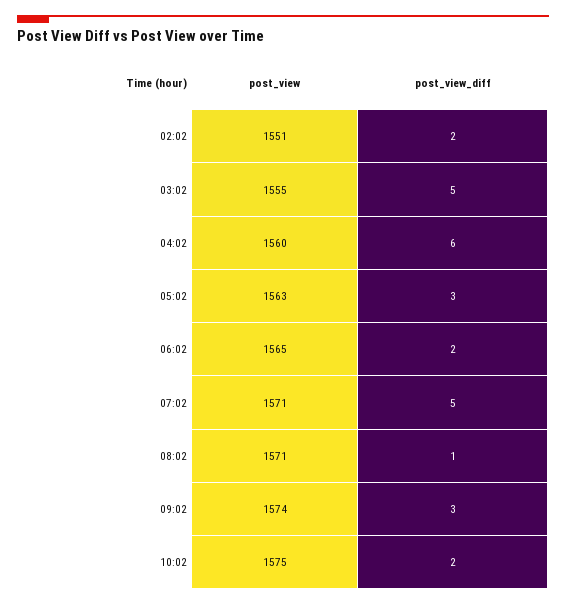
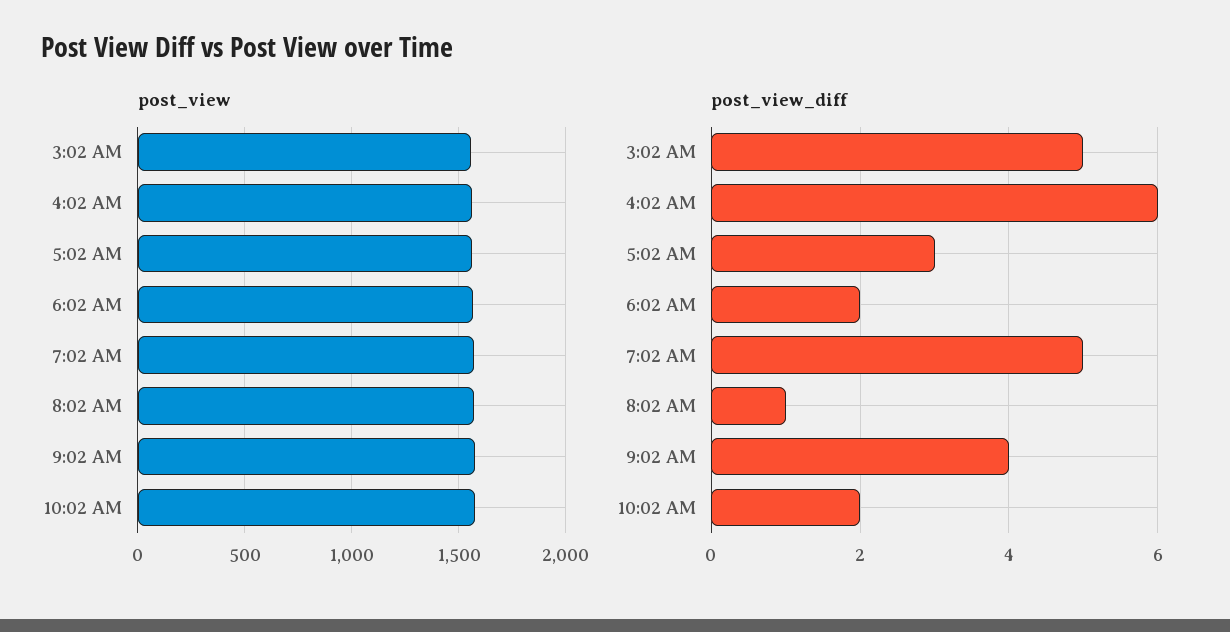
  {
    "post_view": {
-     "02:02": 1551,
      "03:02": 1555,
      "04:02": 1560,
      "05:02": 1563,
      "06:02": 1565,
      "07:02": 1571,
      "08:02": 1571,
      "09:02": 1574,
      "10:02": 1575
    },
    "post_view_diff": {
-     "02:02": 2,
      "03:02": 5,
      "04:02": 6,
      "05:02": 3,
      "06:02": 2,
      "07:02": 5,
      "08:02": 1,
-     "09:02": 3,
+     "09:02": 4,
      "10:02": 2
    }
  }

